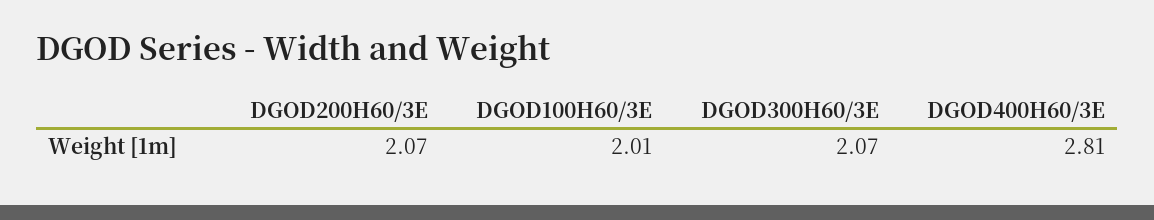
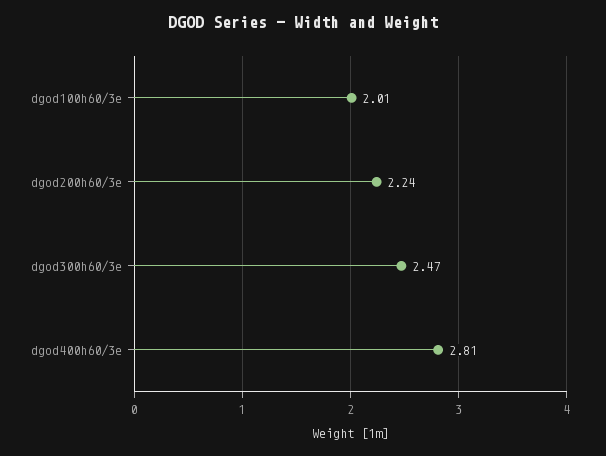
  {
-   "DGOD200H60/3E": 2.07,
+   "DGOD200H60/3E": 2.24,
    "DGOD100H60/3E": 2.01,
-   "DGOD300H60/3E": 2.07,
+   "DGOD300H60/3E": 2.47,
    "DGOD400H60/3E": 2.81
  }

